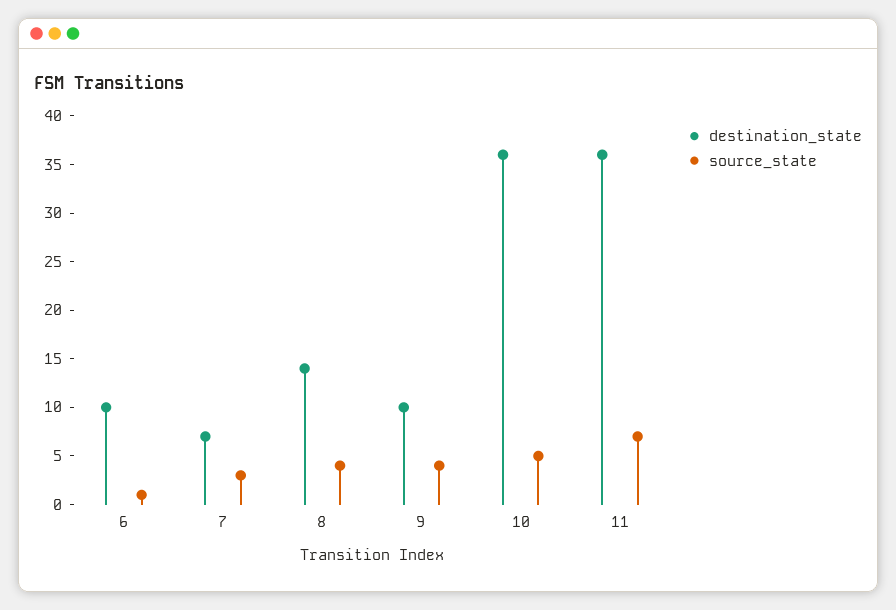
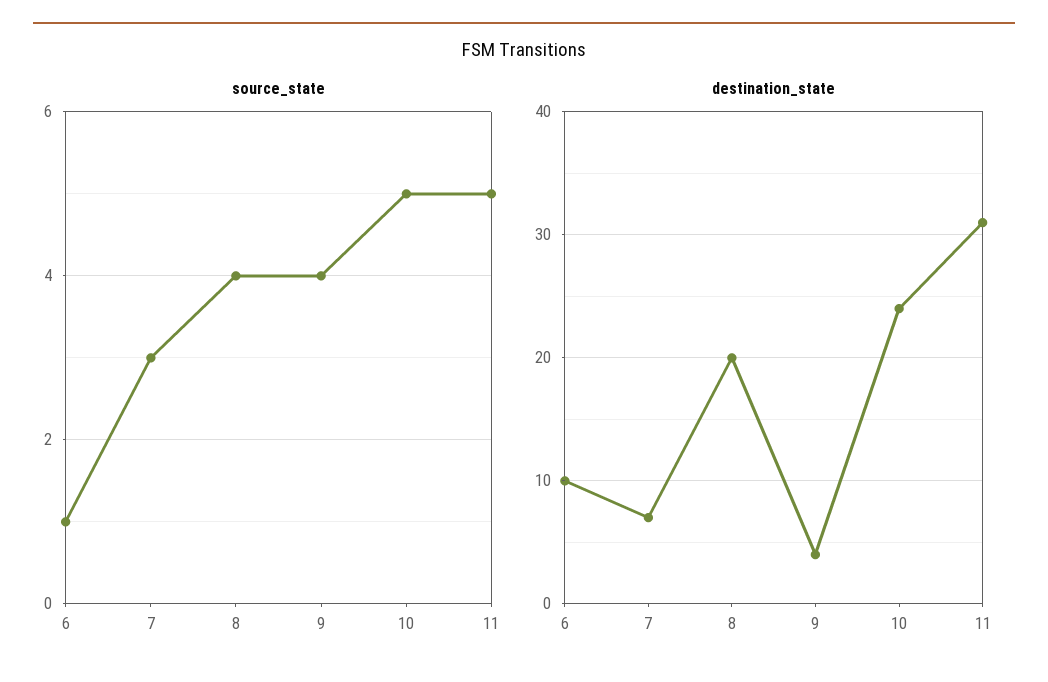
  {
    "destination_state": {
      "6": 10,
      "7": 7,
-     "8": 14,
+     "8": 20,
-     "9": 10,
+     "9": 4,
-     "10": 36,
+     "10": 24,
-     "11": 36
+     "11": 31
    },
    "source_state": {
      "6": 1,
      "7": 3,
      "8": 4,
      "9": 4,
      "10": 5,
-     "11": 7
+     "11": 5
    }
  }

